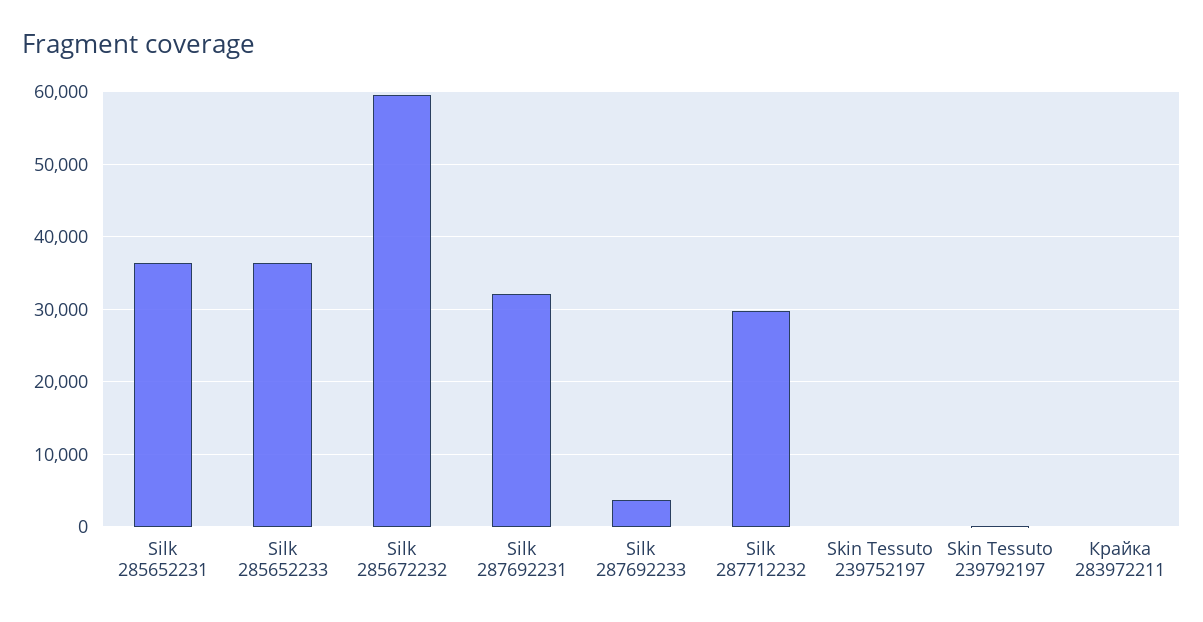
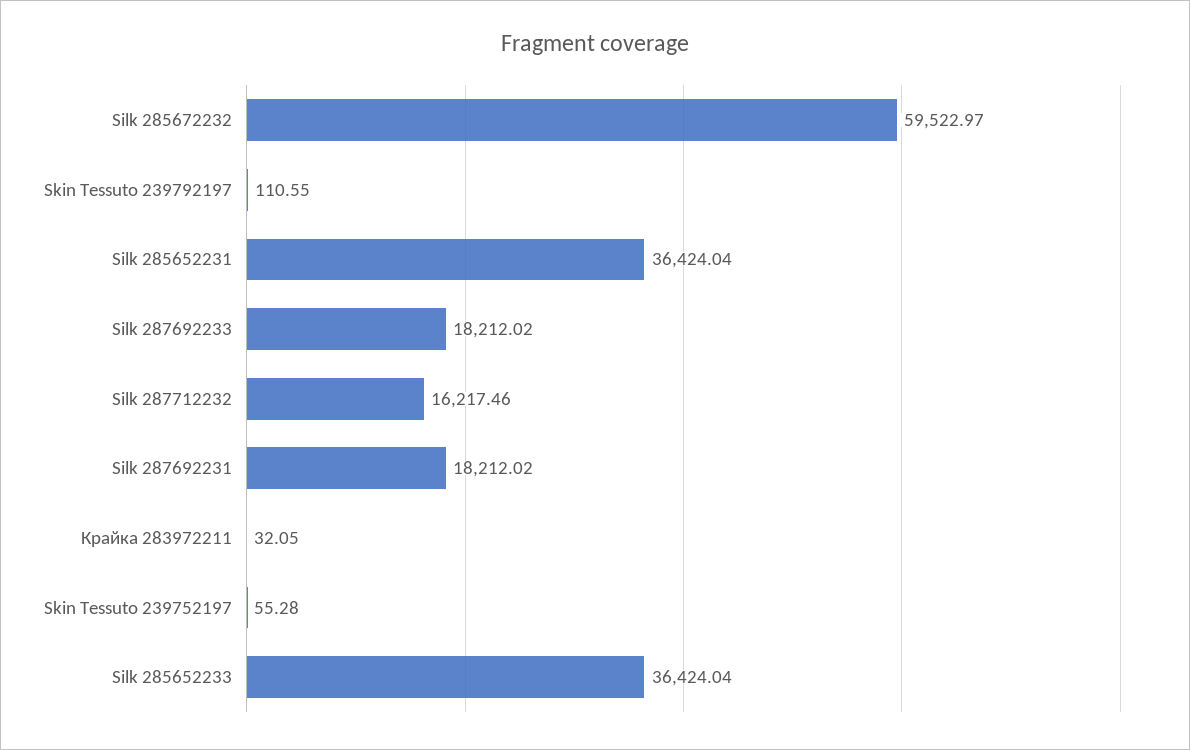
  {
    "Silk 285652231": 36424.04,
    "Silk 285652233": 36424.04,
    "Silk 285672232": 59522.97,
-   "Silk 287692231": 32000,
+   "Silk 287692231": 18212.02,
-   "Silk 287692233": 4000,
+   "Silk 287692233": 18212.02,
-   "Silk 287712232": 30000,
+   "Silk 287712232": 16217.46,
    "Skin Tessuto 239752197": 55.28,
    "Skin Tessuto 239792197": 110.55,
    "Крайка 283972211": 32.05
  }

